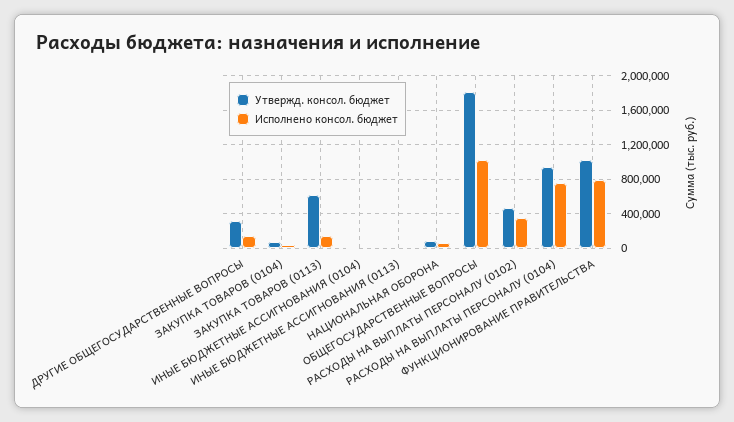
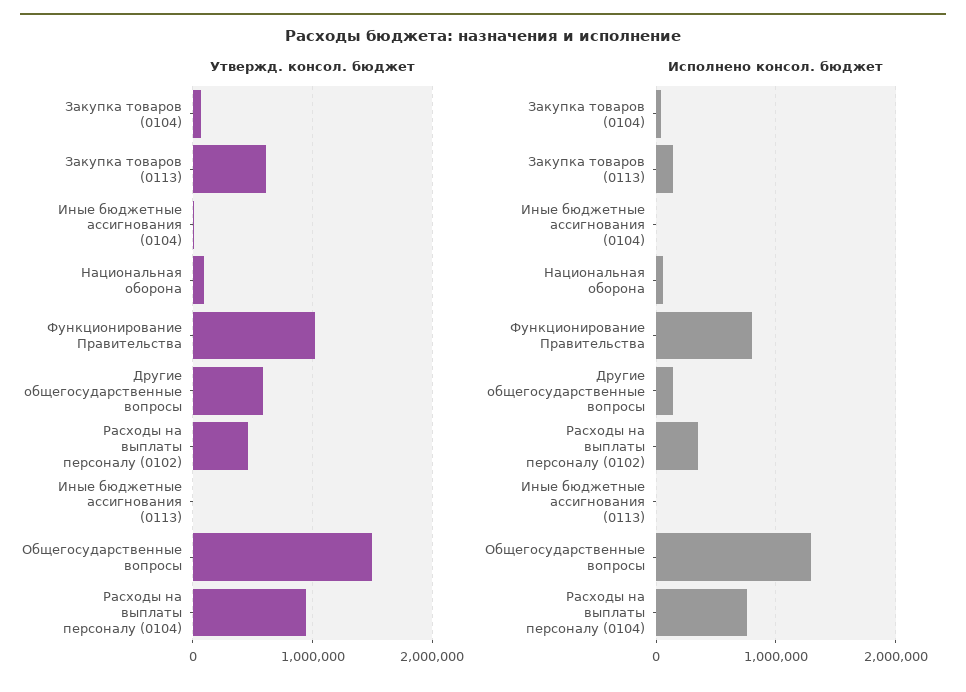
  {
    "Утвержд. консол. бюджет": {
-     "ДРУГИЕ ОБЩЕГОСУДАРСТВЕННЫЕ ВОПРОСЫ": 300000,
+     "ДРУГИЕ ОБЩЕГОСУДАРСТВЕННЫЕ ВОПРОСЫ": 600000,
      "ЗАКУПКА ТОВАРОВ (0104)": 100000,
      "ЗАКУПКА ТОВАРОВ (0113)": 600000,
      "ИНЫЕ БЮДЖЕТНЫЕ АССИГНОВАНИЯ (0104)": 0,
      "ИНЫЕ БЮДЖЕТНЫЕ АССИГНОВАНИЯ (0113)": 0,
      "НАЦИОНАЛЬНАЯ ОБОРОНА": 100000,
-     "ОБЩЕГОСУДАРСТВЕННЫЕ ВОПРОСЫ": 1800000,
+     "ОБЩЕГОСУДАРСТВЕННЫЕ ВОПРОСЫ": 1500000,
      "РАСХОДЫ НА ВЫПЛАТЫ ПЕРСОНАЛУ (0102)": 500000,
      "РАСХОДЫ НА ВЫПЛАТЫ ПЕРСОНАЛУ (0104)": 900000,
      "ФУНКЦИОНИРОВАНИЕ ПРАВИТЕЛЬСТВА": 1000000
    },
    "Исполнено консол. бюджет": {
      "ДРУГИЕ ОБЩЕГОСУДАРСТВЕННЫЕ ВОПРОСЫ": 100000,
      "ЗАКУПКА ТОВАРОВ (0104)": 0,
      "ЗАКУПКА ТОВАРОВ (0113)": 100000,
      "ИНЫЕ БЮДЖЕТНЫЕ АССИГНОВАНИЯ (0104)": 0,
      "ИНЫЕ БЮДЖЕТНЫЕ АССИГНОВАНИЯ (0113)": 0,
      "НАЦИОНАЛЬНАЯ ОБОРОНА": 100000,
-     "ОБЩЕГОСУДАРСТВЕННЫЕ ВОПРОСЫ": 1000000,
+     "ОБЩЕГОСУДАРСТВЕННЫЕ ВОПРОСЫ": 1300000,
      "РАСХОДЫ НА ВЫПЛАТЫ ПЕРСОНАЛУ (0102)": 400000,
      "РАСХОДЫ НА ВЫПЛАТЫ ПЕРСОНАЛУ (0104)": 800000,
      "ФУНКЦИОНИРОВАНИЕ ПРАВИТЕЛЬСТВА": 800000
    }
  }

